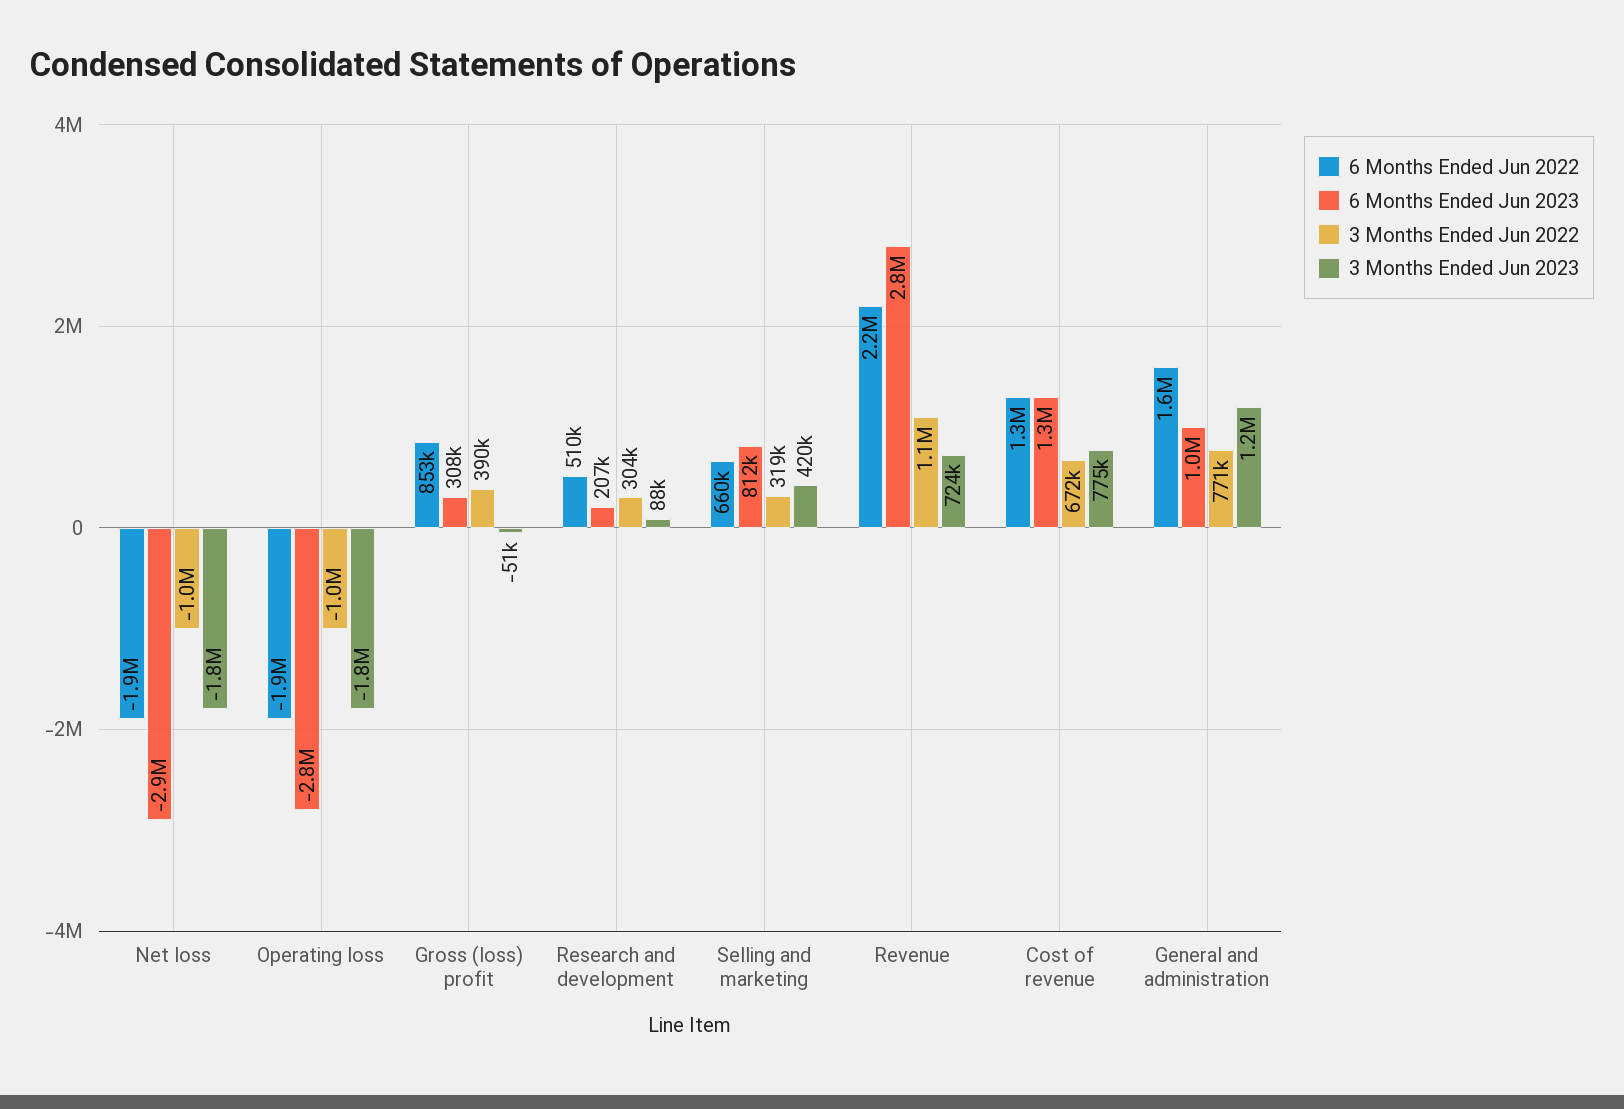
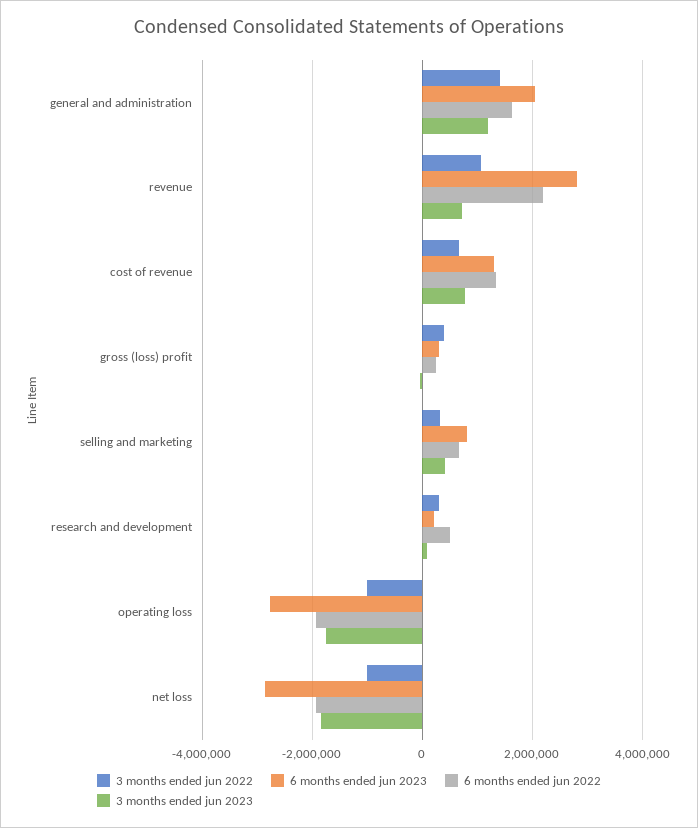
  {
    "6 Months Ended Jun 2022": {
      "Net loss": -1900000,
      "Operating loss": -1900000,
-     "Gross (loss) profit": 853000,
+     "Gross (loss) profit": 200000,
      "Research and development": 510000,
      "Selling and marketing": 660000,
      "Revenue": 2200000,
      "Cost of revenue": 1300000,
      "General and administration": 1600000
    },
    "6 Months Ended Jun 2023": {
      "Net loss": -2900000,
      "Operating loss": -2800000,
      "Gross (loss) profit": 308000,
      "Research and development": 207000,
      "Selling and marketing": 812000,
      "Revenue": 2800000,
      "Cost of revenue": 1300000,
-     "General and administration": 1000000
+     "General and administration": 2000000
    },
    "3 Months Ended Jun 2022": {
      "Net loss": -1000000,
      "Operating loss": -1000000,
      "Gross (loss) profit": 390000,
      "Research and development": 304000,
      "Selling and marketing": 319000,
      "Revenue": 1100000,
      "Cost of revenue": 672000,
-     "General and administration": 771000
+     "General and administration": 1400000
    },
    "3 Months Ended Jun 2023": {
      "Net loss": -1800000,
      "Operating loss": -1800000,
      "Gross (loss) profit": -51000,
      "Research and development": 88000,
      "Selling and marketing": 420000,
      "Revenue": 724000,
      "Cost of revenue": 775000,
      "General and administration": 1200000
    }
  }

